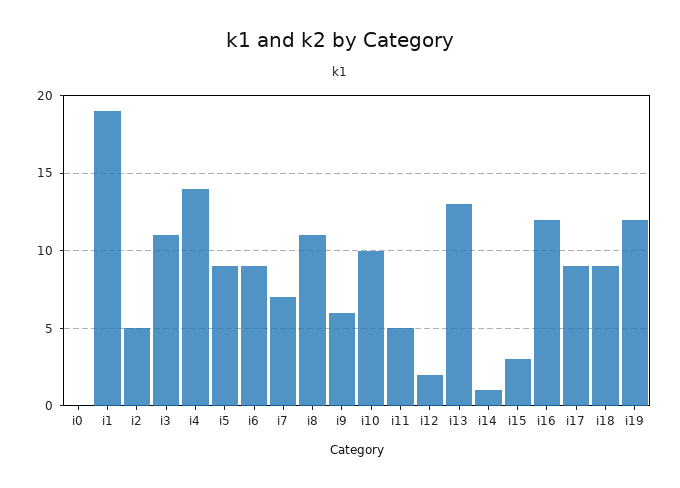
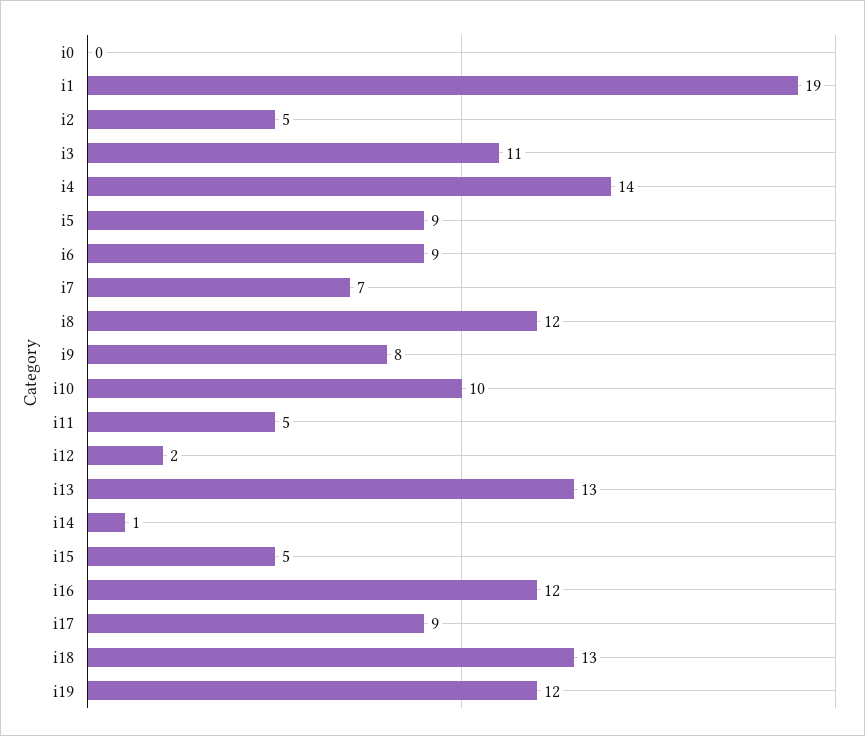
  {
    "i0": 0,
    "i1": 19,
    "i2": 5,
    "i3": 11,
    "i4": 14,
    "i5": 9,
    "i6": 9,
    "i7": 7,
-   "i8": 11,
+   "i8": 12,
-   "i9": 6,
+   "i9": 8,
    "i10": 10,
    "i11": 5,
    "i12": 2,
    "i13": 13,
    "i14": 1,
-   "i15": 3,
+   "i15": 5,
    "i16": 12,
    "i17": 9,
-   "i18": 9,
+   "i18": 13,
    "i19": 12
  }

